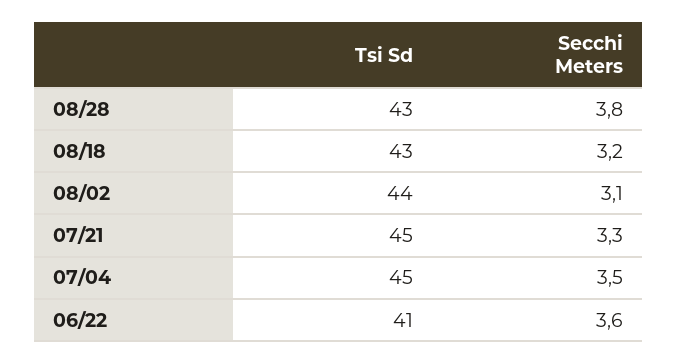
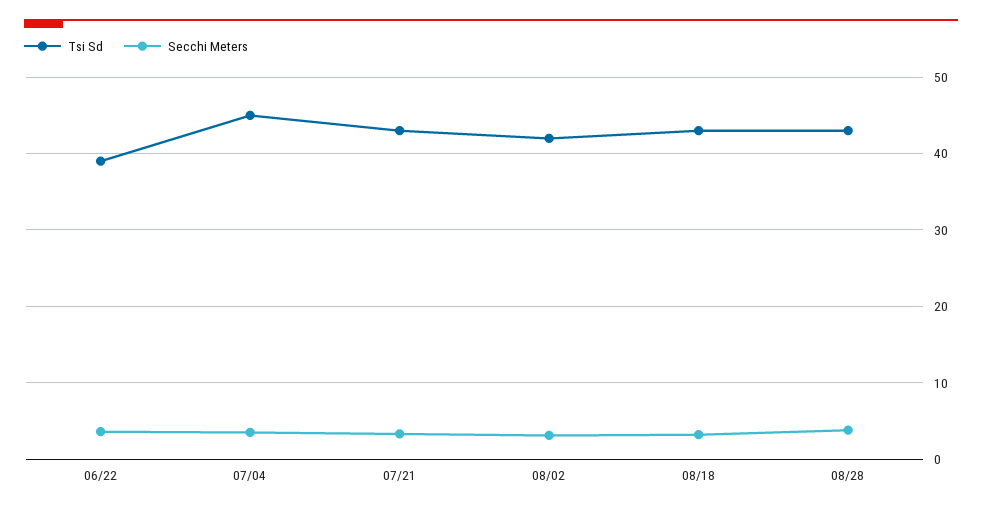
  {
    "Tsi Sd": {
      "08/28": 43,
      "08/18": 43,
-     "08/02": 44,
+     "08/02": 42,
-     "07/21": 45,
+     "07/21": 43,
      "07/04": 45,
-     "06/22": 41
+     "06/22": 39
    },
    "Secchi Meters": {
      "08/28": 3.8,
      "08/18": 3.2,
      "08/02": 3.1,
      "07/21": 3.3,
      "07/04": 3.5,
      "06/22": 3.6
    }
  }

